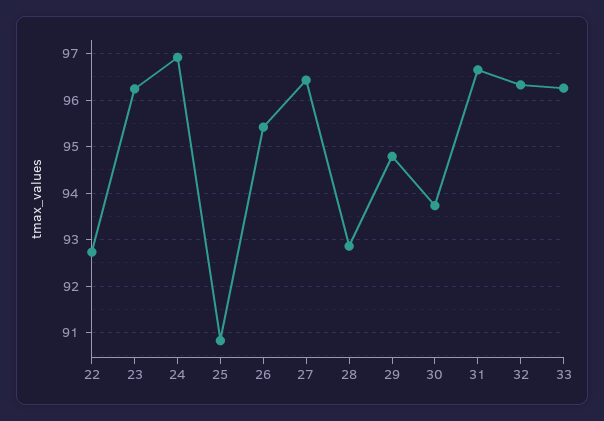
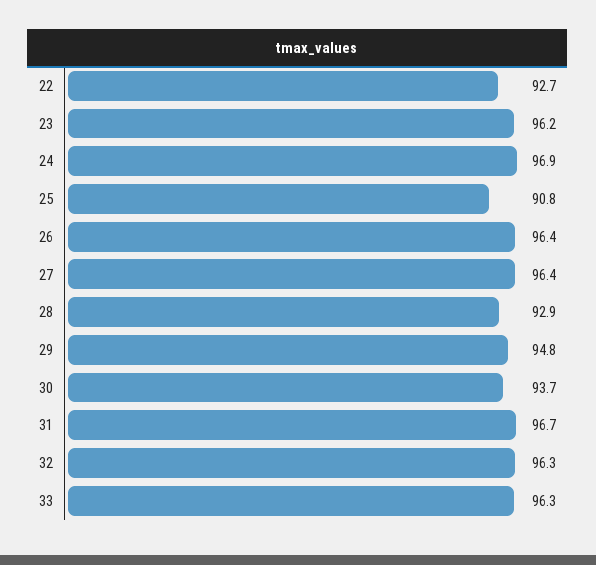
  {
    "22": 92.7,
    "23": 96.2,
    "24": 96.9,
    "25": 90.8,
-   "26": 95.4,
+   "26": 96.4,
    "27": 96.4,
    "28": 92.9,
    "29": 94.8,
    "30": 93.7,
    "31": 96.7,
    "32": 96.3,
    "33": 96.3
  }

